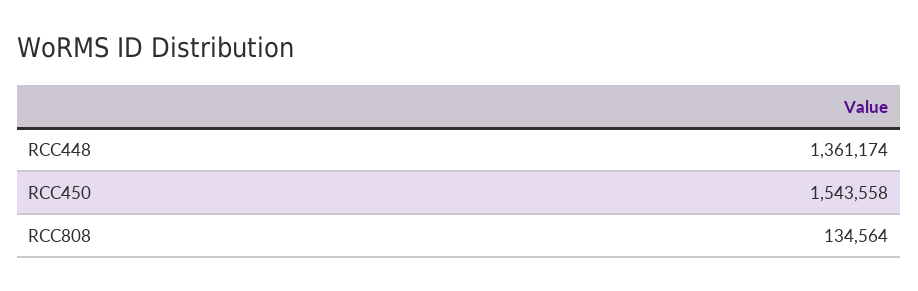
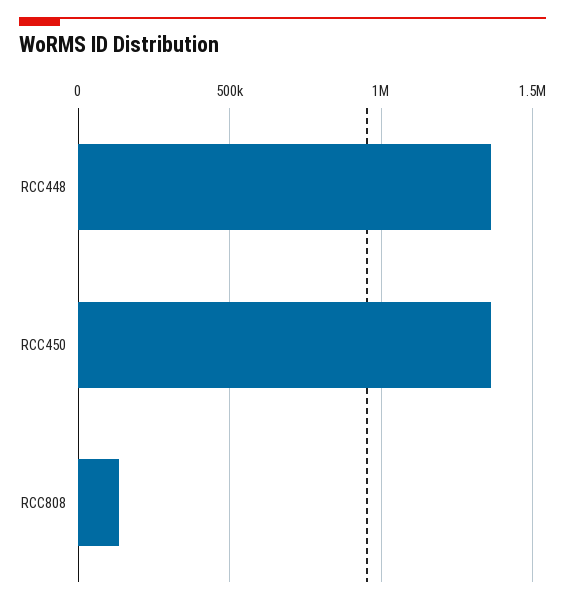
  {
    "RCC448": 1361174,
-   "RCC450": 1543558,
+   "RCC450": 1350000,
    "RCC808": 134564
  }

